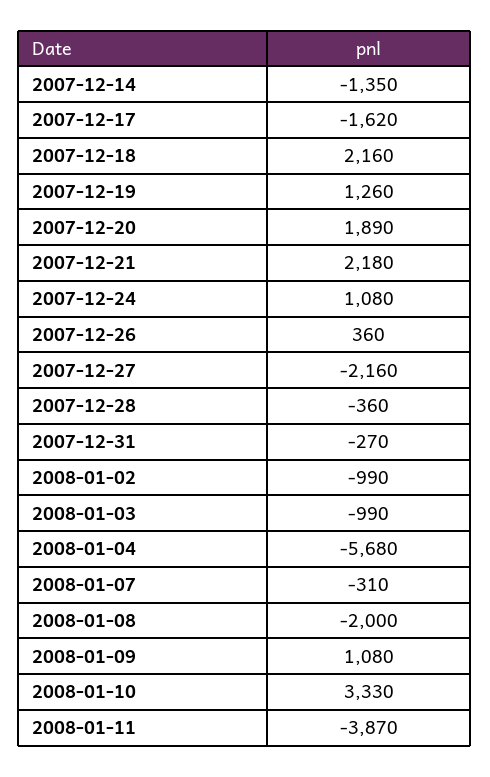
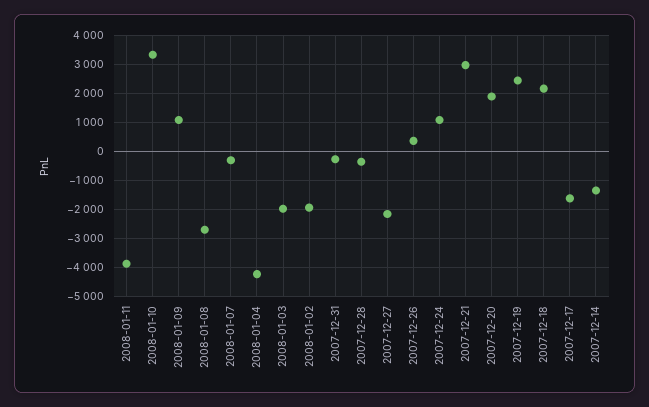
  {
    "2007-12-14": -1350,
    "2007-12-17": -1620,
    "2007-12-18": 2160,
-   "2007-12-19": 1260,
+   "2007-12-19": 2500,
    "2007-12-20": 1890,
-   "2007-12-21": 2180,
+   "2007-12-21": 3000,
    "2007-12-24": 1080,
    "2007-12-26": 360,
    "2007-12-27": -2160,
    "2007-12-28": -360,
    "2007-12-31": -270,
-   "2008-01-02": -990,
+   "2008-01-02": -2000,
-   "2008-01-03": -990,
+   "2008-01-03": -2000,
-   "2008-01-04": -5680,
+   "2008-01-04": -4250,
    "2008-01-07": -310,
-   "2008-01-08": -2000,
+   "2008-01-08": -2750,
    "2008-01-09": 1080,
    "2008-01-10": 3330,
    "2008-01-11": -3870
  }

